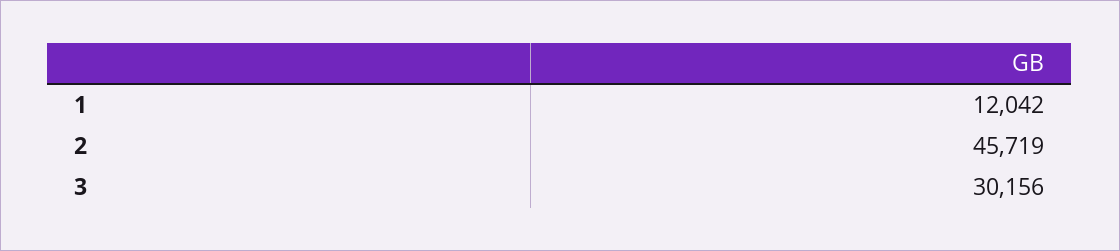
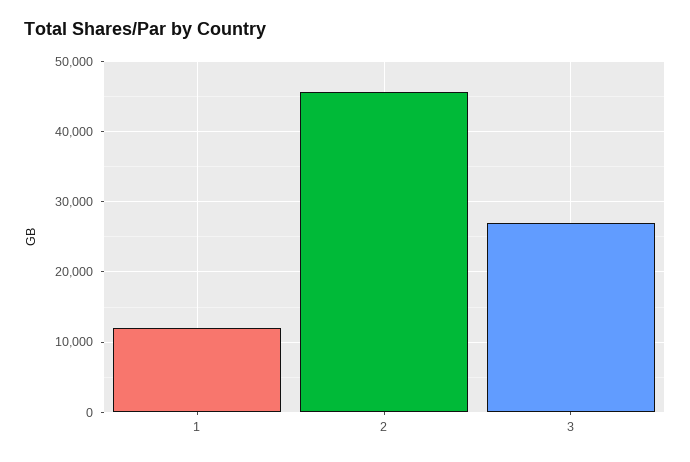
  {
    "1": 12042,
    "2": 45719,
-   "3": 30156
+   "3": 27000
  }

